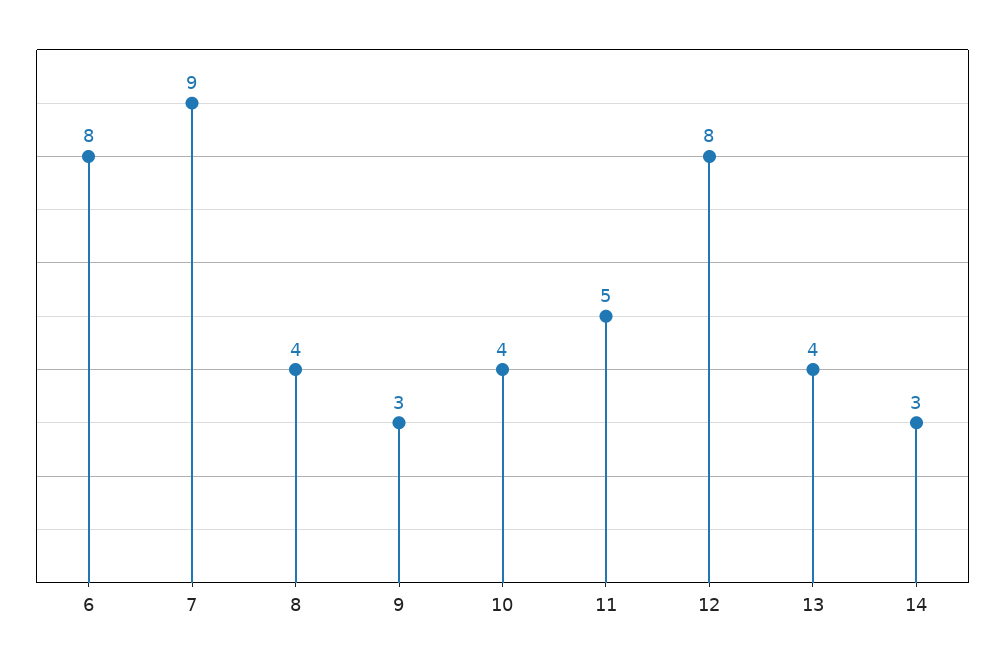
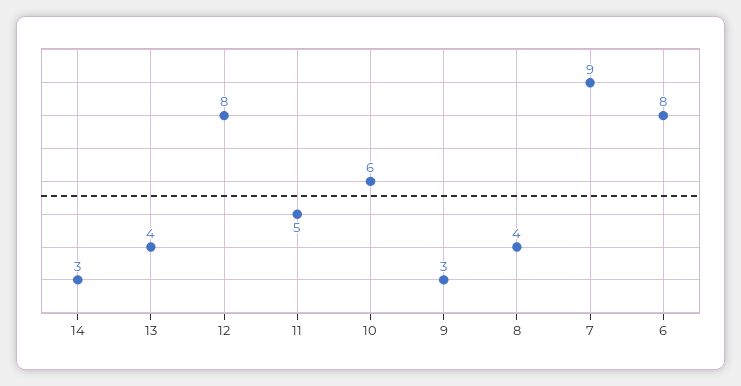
  {
    "6": 8,
    "7": 9,
    "8": 4,
    "9": 3,
-   "10": 4,
+   "10": 6,
    "11": 5,
    "12": 8,
    "13": 4,
    "14": 3
  }

